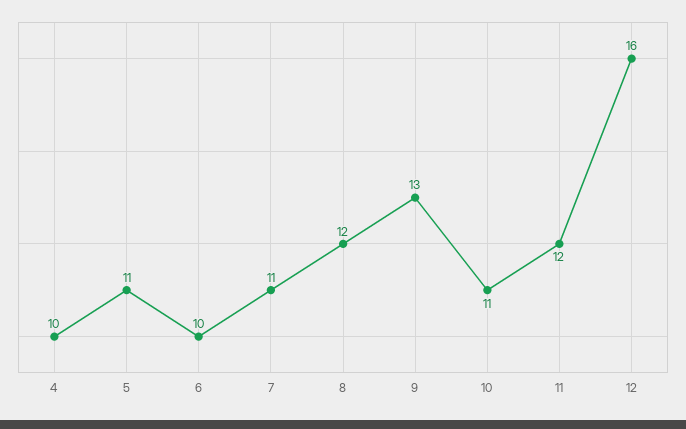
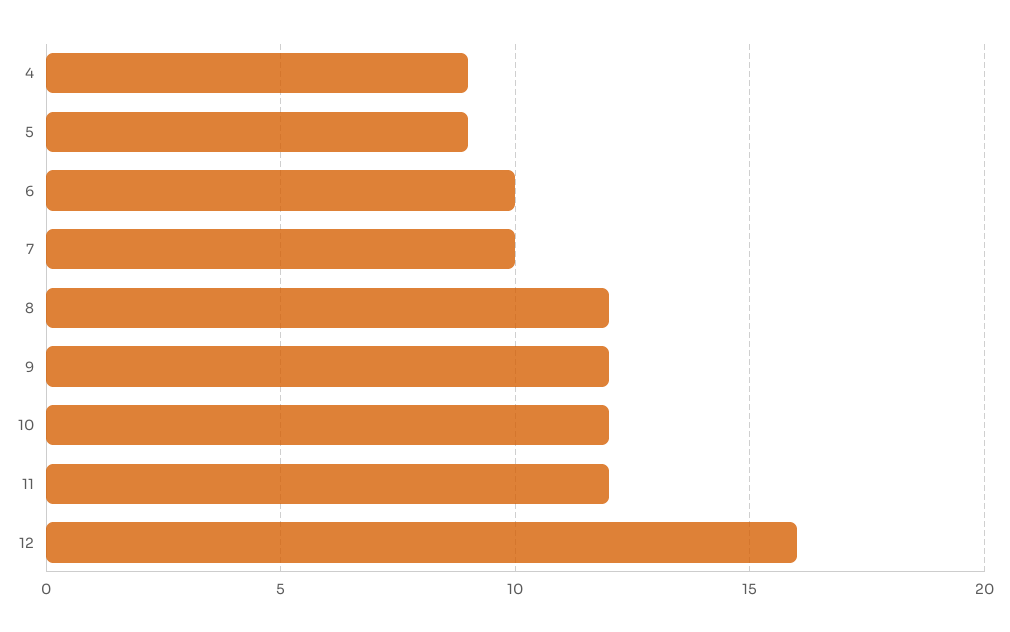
  {
-   "4": 10,
+   "4": 9,
-   "5": 11,
+   "5": 9,
    "6": 10,
-   "7": 11,
+   "7": 10,
    "8": 12,
-   "9": 13,
+   "9": 12,
-   "10": 11,
+   "10": 12,
    "11": 12,
    "12": 16
  }

